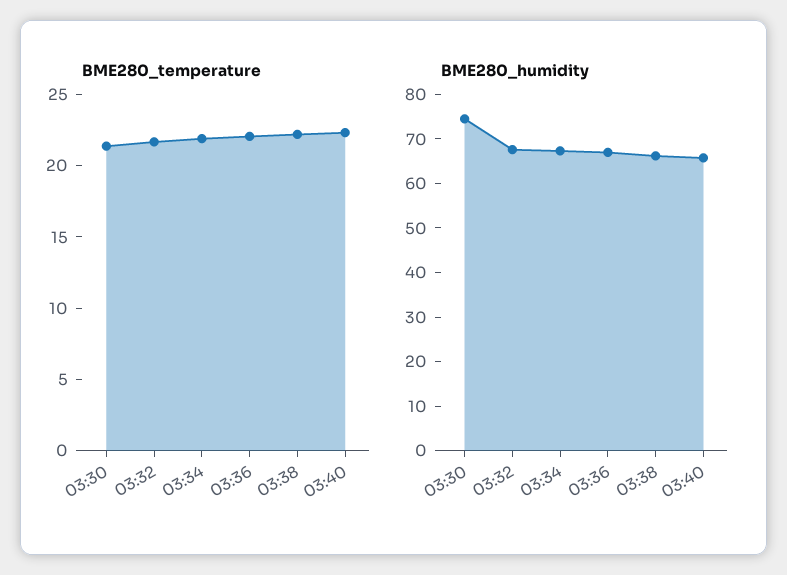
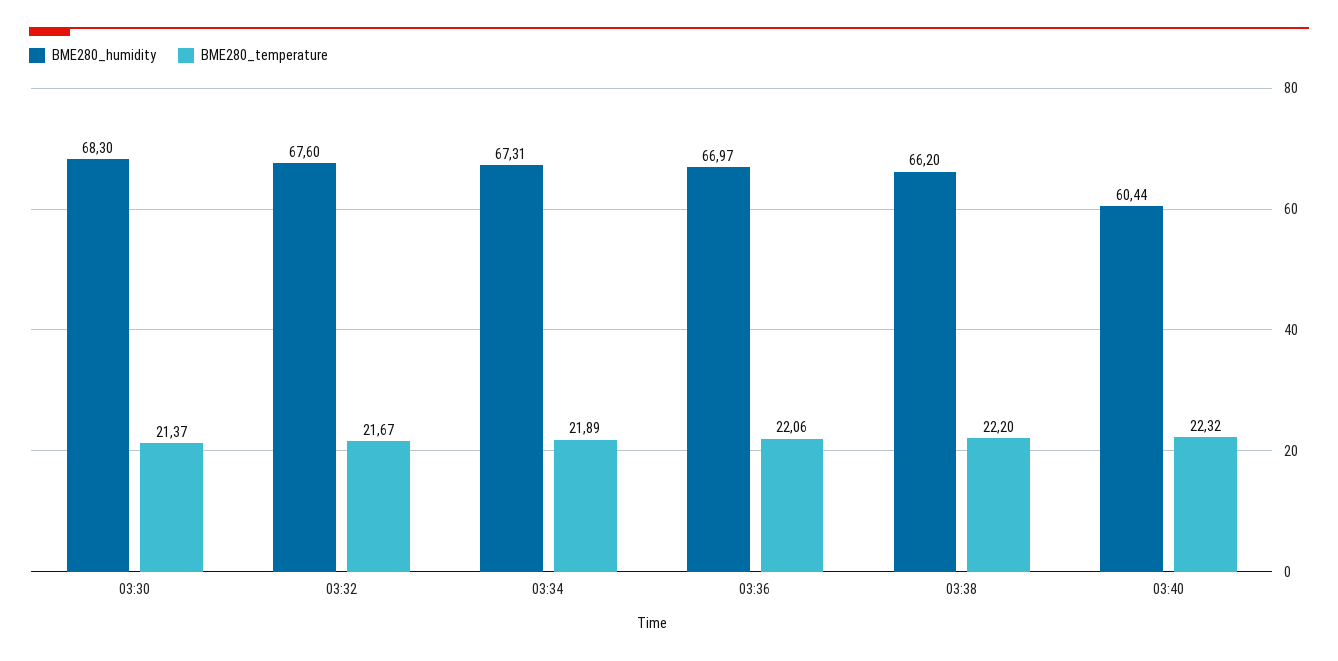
  {
    "BME280_temperature": {
      "03:30": 21.37,
      "03:32": 21.67,
      "03:34": 21.89,
      "03:36": 22.06,
      "03:38": 22.2,
      "03:40": 22.32
    },
    "BME280_humidity": {
-     "03:30": 74,
+     "03:30": 68.3,
      "03:32": 67.6,
      "03:34": 67.31,
      "03:36": 66.97,
      "03:38": 66.2,
-     "03:40": 66
+     "03:40": 60.44
    }
  }

